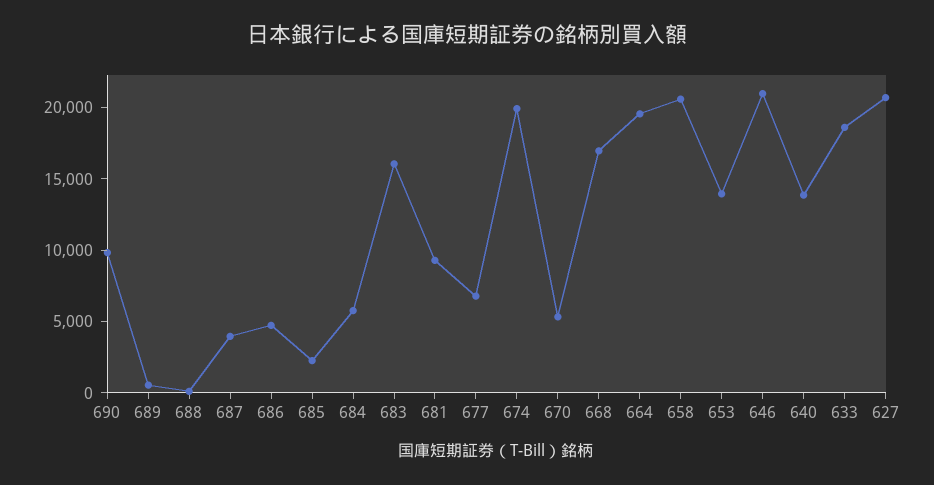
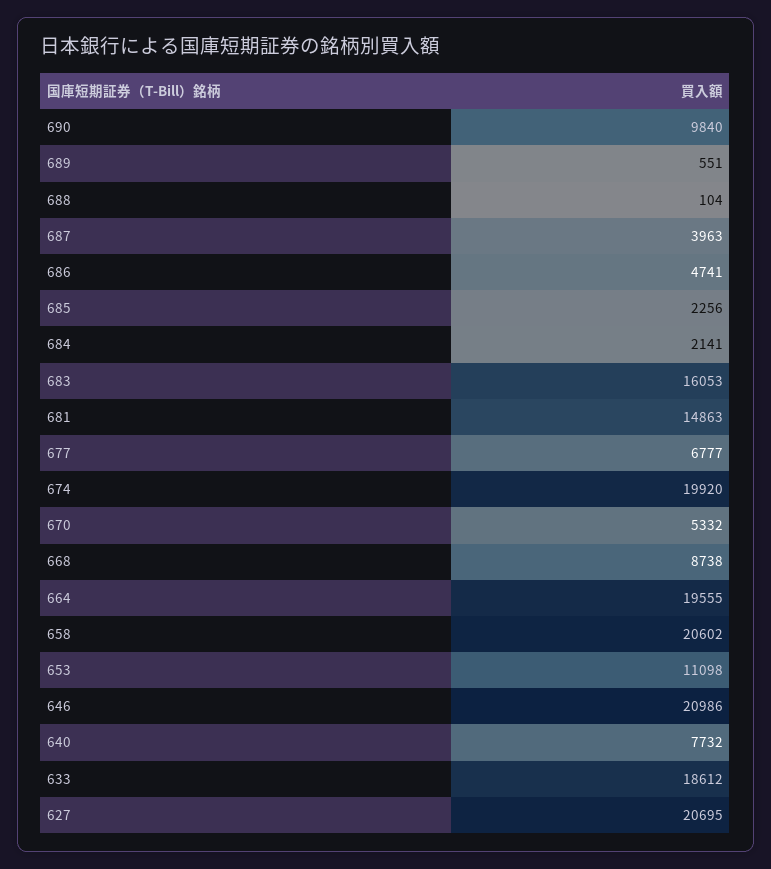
  {
    "690": 9840,
    "689": 551,
    "688": 104,
    "687": 3963,
    "686": 4741,
    "685": 2256,
-   "684": 6000,
+   "684": 2141,
    "683": 16053,
-   "681": 9000,
+   "681": 14863,
    "677": 6777,
    "674": 19920,
    "670": 5332,
-   "668": 17000,
+   "668": 8738,
    "664": 19555,
    "658": 20602,
-   "653": 14000,
+   "653": 11098,
    "646": 20986,
-   "640": 14000,
+   "640": 7732,
    "633": 18612,
    "627": 20695
  }

